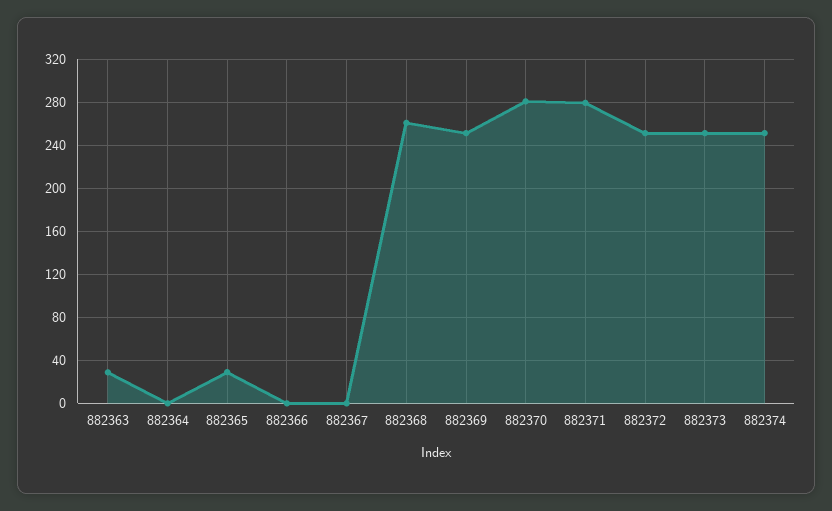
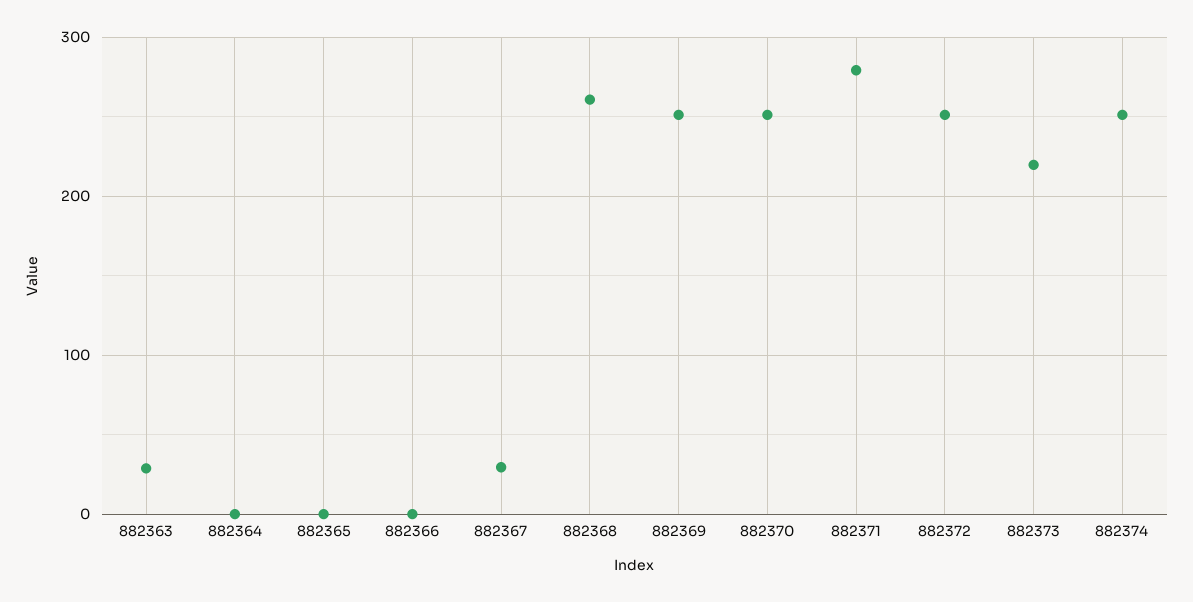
  {
    "882363": 30,
    "882364": 0,
-   "882365": 30,
+   "882365": 0,
    "882366": 0,
-   "882367": 0,
+   "882367": 30,
    "882368": 260,
    "882369": 250,
-   "882370": 280,
+   "882370": 250,
    "882371": 280,
    "882372": 250,
-   "882373": 250,
+   "882373": 220,
    "882374": 250
  }

